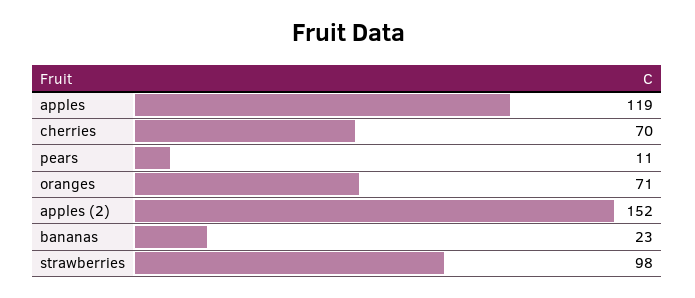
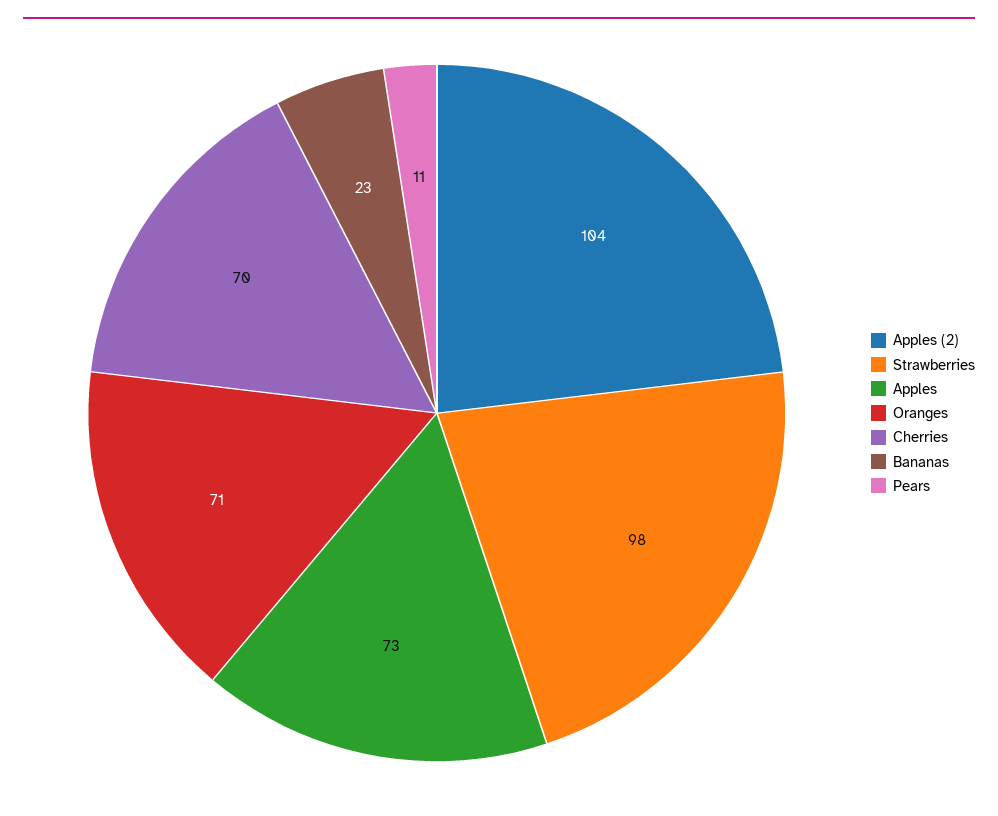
  {
-   "apples": 119,
+   "apples": 73,
    "cherries": 70,
    "pears": 11,
    "oranges": 71,
-   "apples (2)": 152,
+   "apples (2)": 104,
    "bananas": 23,
    "strawberries": 98
  }

